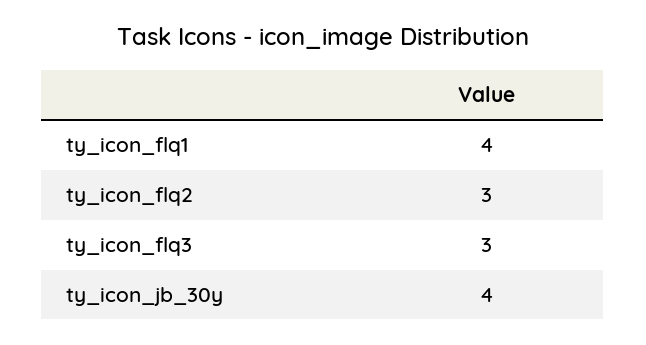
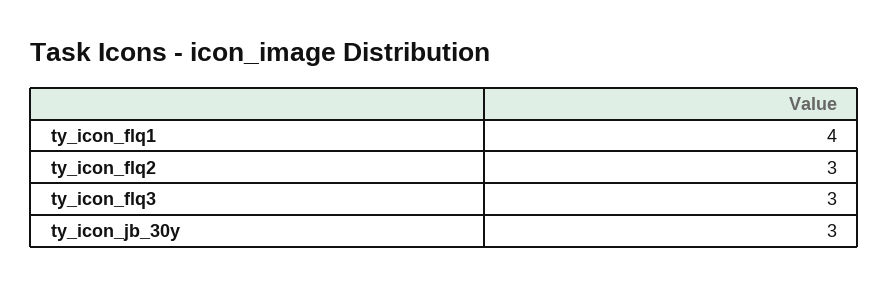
  {
    "ty_icon_flq1": 4,
    "ty_icon_flq2": 3,
    "ty_icon_flq3": 3,
-   "ty_icon_jb_30y": 4
+   "ty_icon_jb_30y": 3
  }

